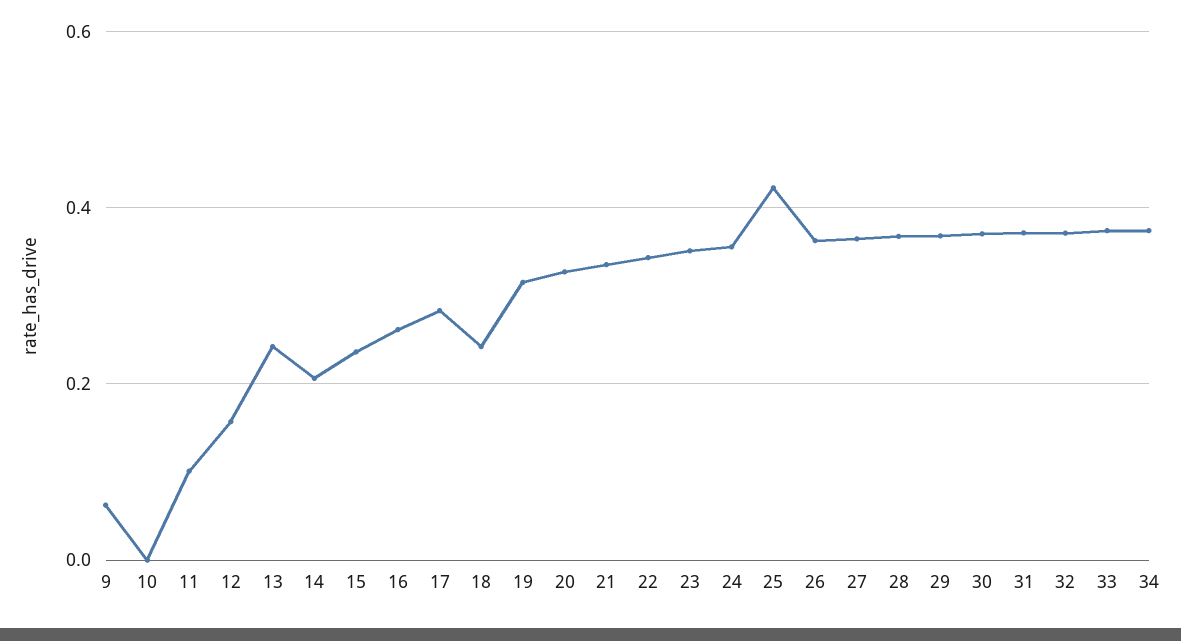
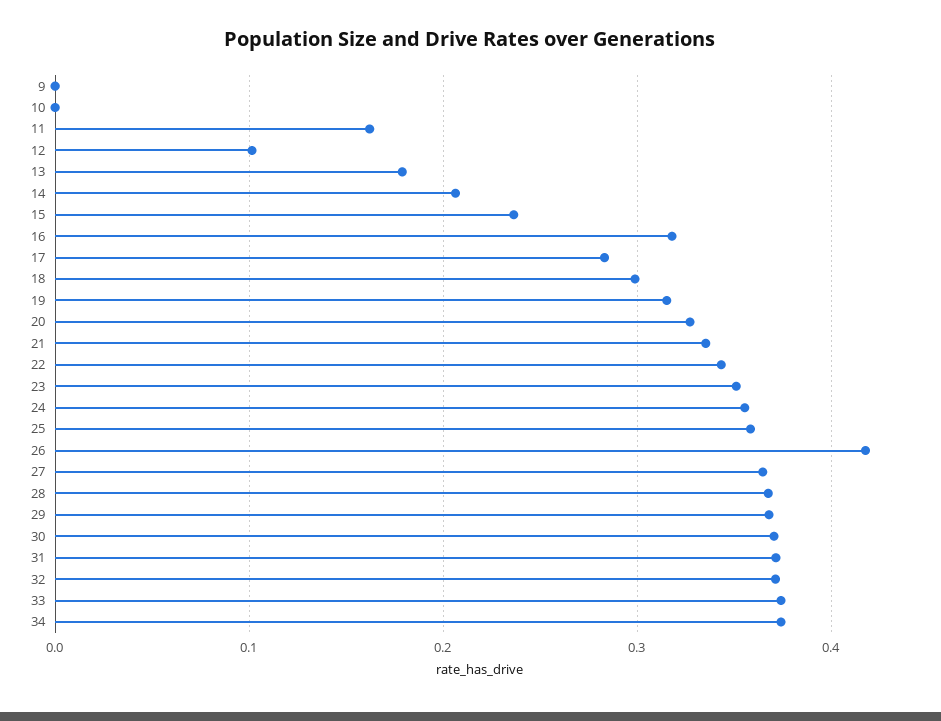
  {
-   "9": 0.06,
+   "9": 0,
    "10": 0,
-   "11": 0.1,
+   "11": 0.16,
-   "12": 0.16,
+   "12": 0.1,
-   "13": 0.24,
+   "13": 0.18,
    "14": 0.21,
    "15": 0.24,
-   "16": 0.26,
+   "16": 0.32,
    "17": 0.28,
-   "18": 0.24,
+   "18": 0.3,
    "19": 0.32,
    "20": 0.33,
    "21": 0.34,
    "22": 0.34,
    "23": 0.35,
    "24": 0.36,
-   "25": 0.42,
+   "25": 0.36,
-   "26": 0.36,
+   "26": 0.42,
    "27": 0.36,
    "28": 0.37,
    "29": 0.37,
    "30": 0.37,
    "31": 0.37,
    "32": 0.37,
    "33": 0.37,
    "34": 0.37
  }

